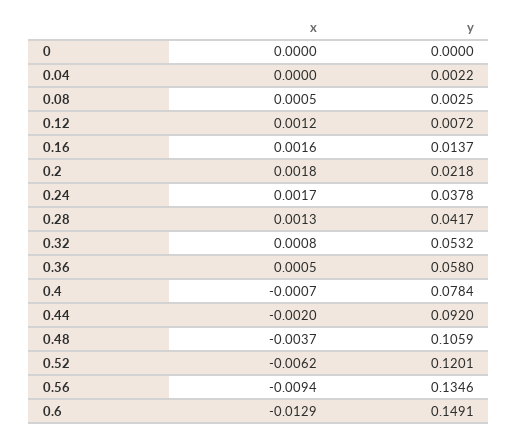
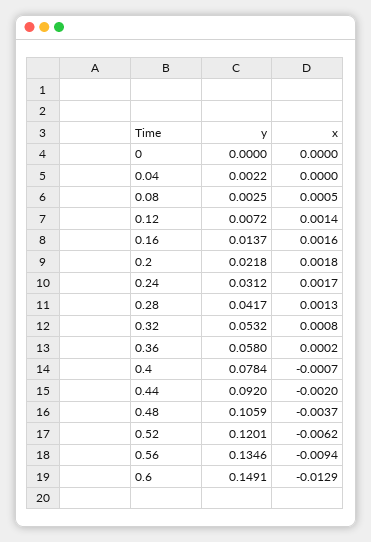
  {
    "x": {
      "0": 0,
      "0.04": 0,
      "0.08": 0.0005,
-     "0.12": 0.0012,
+     "0.12": 0.0014,
      "0.16": 0.0016,
      "0.2": 0.0018,
      "0.24": 0.0017,
      "0.28": 0.0013,
      "0.32": 0.0008,
-     "0.36": 0.0005,
+     "0.36": 0.0002,
      "0.4": -0.0007,
      "0.44": -0.002,
      "0.48": -0.0037,
      "0.52": -0.0062,
      "0.56": -0.0094,
      "0.6": -0.0129
    },
    "y": {
      "0": 0,
      "0.04": 0.0022,
      "0.08": 0.0025,
      "0.12": 0.0072,
      "0.16": 0.0137,
      "0.2": 0.0218,
-     "0.24": 0.0378,
+     "0.24": 0.0312,
      "0.28": 0.0417,
      "0.32": 0.0532,
      "0.36": 0.058,
      "0.4": 0.0784,
      "0.44": 0.092,
      "0.48": 0.1059,
      "0.52": 0.1201,
      "0.56": 0.1346,
      "0.6": 0.1491
    }
  }

